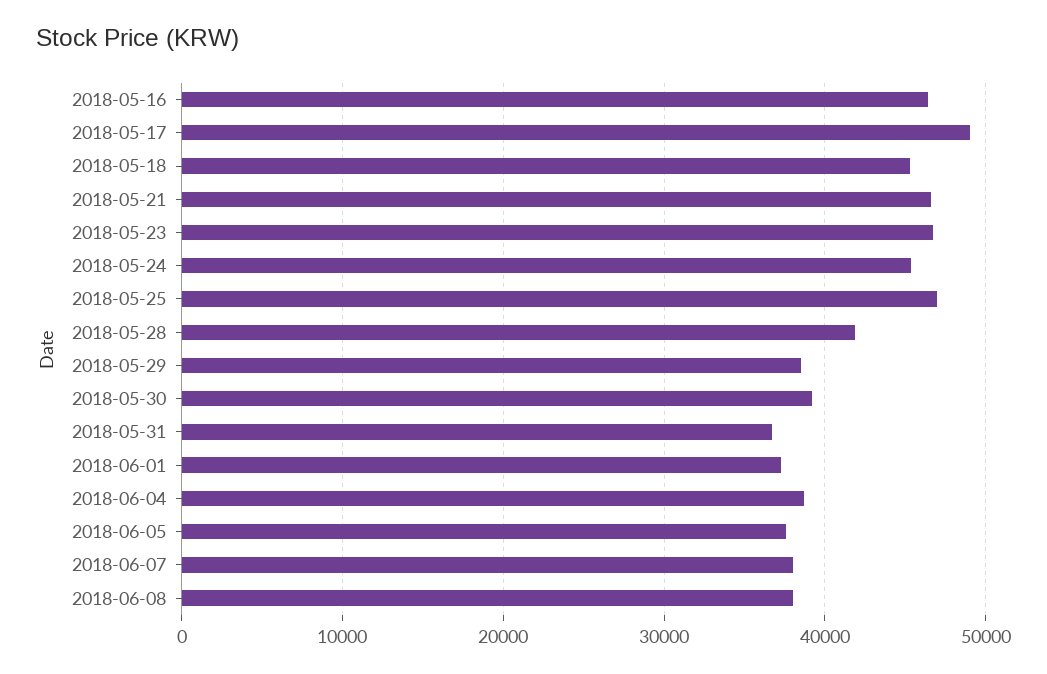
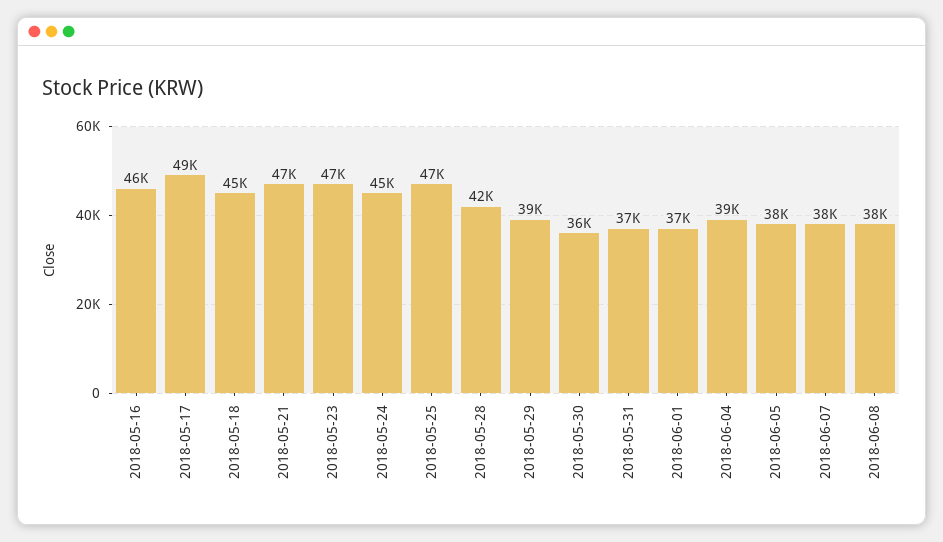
  {
    "2018-05-16": 46000,
    "2018-05-17": 49000,
    "2018-05-18": 45000,
    "2018-05-21": 47000,
    "2018-05-23": 47000,
    "2018-05-24": 45000,
    "2018-05-25": 47000,
    "2018-05-28": 42000,
    "2018-05-29": 39000,
-   "2018-05-30": 39000,
+   "2018-05-30": 36000,
    "2018-05-31": 37000,
    "2018-06-01": 37000,
    "2018-06-04": 39000,
    "2018-06-05": 38000,
    "2018-06-07": 38000,
    "2018-06-08": 38000
  }

